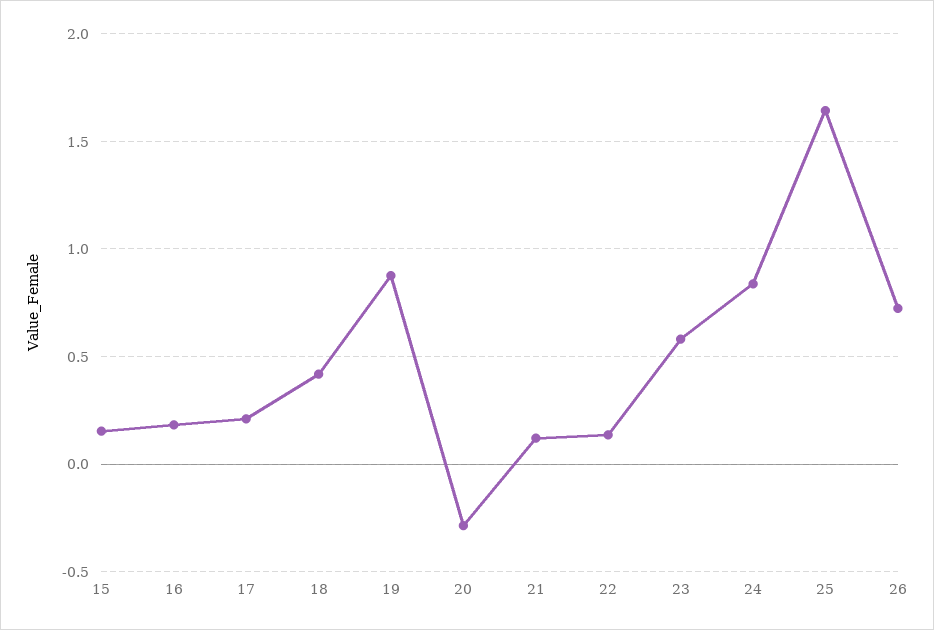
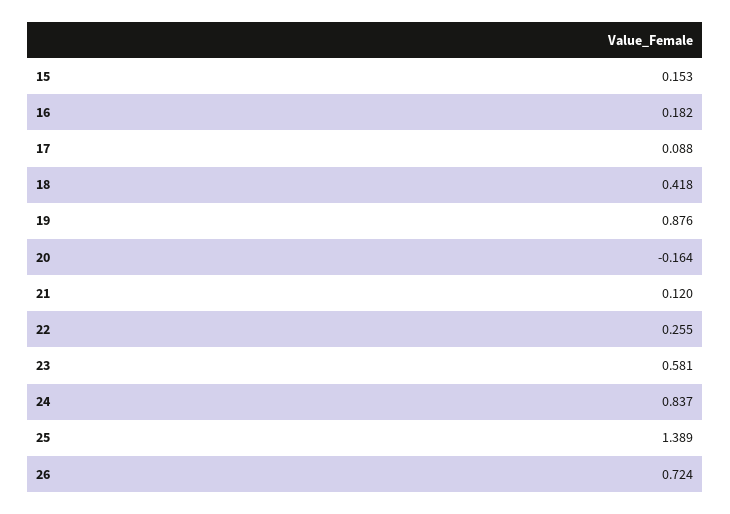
  {
    "15": 0.153,
    "16": 0.182,
-   "17": 0.2,
+   "17": 0.088,
    "18": 0.418,
    "19": 0.876,
-   "20": -0.3,
+   "20": -0.164,
    "21": 0.12,
-   "22": 0.15,
+   "22": 0.255,
    "23": 0.581,
    "24": 0.837,
-   "25": 1.65,
+   "25": 1.389,
    "26": 0.724
  }

